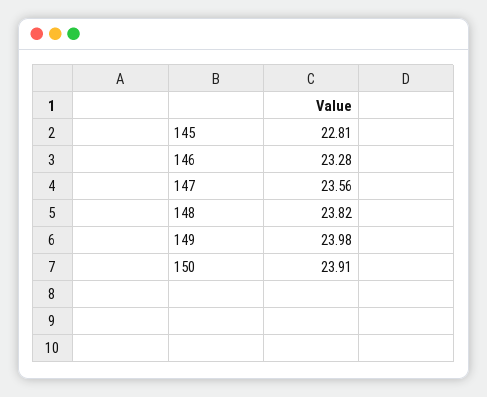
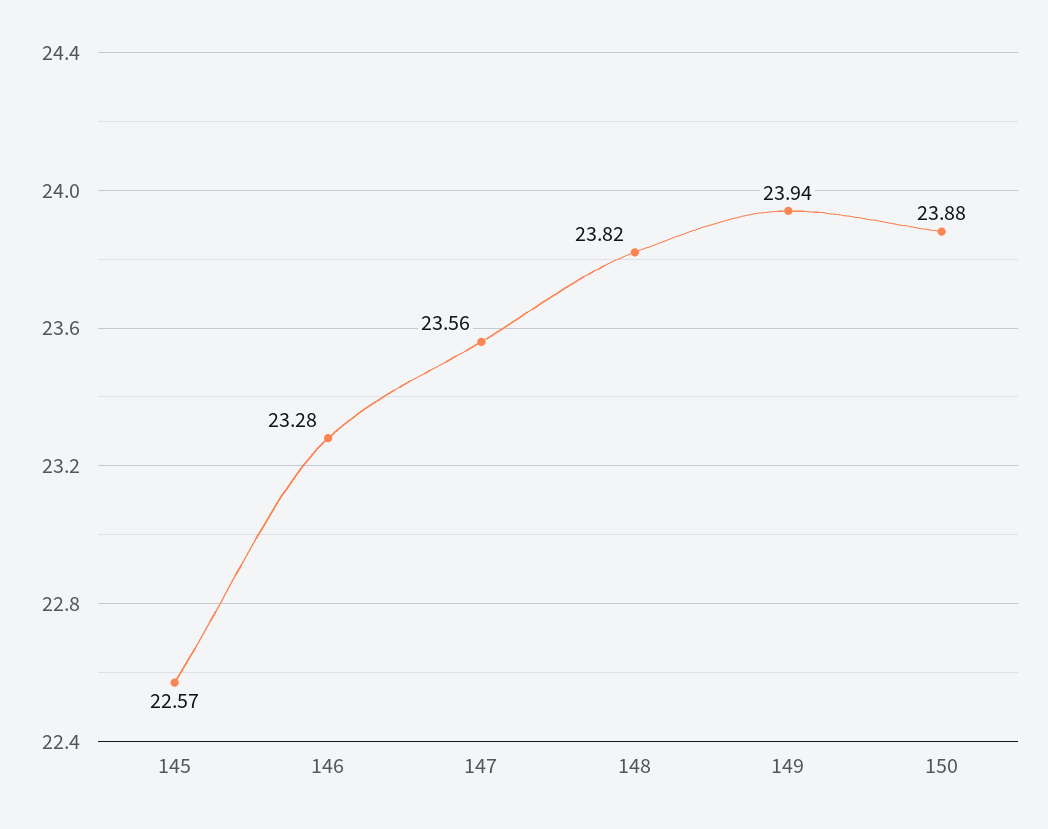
  {
-   "145": 22.81,
+   "145": 22.57,
    "146": 23.28,
    "147": 23.56,
    "148": 23.82,
-   "149": 23.98,
+   "149": 23.94,
-   "150": 23.91
+   "150": 23.88
  }

